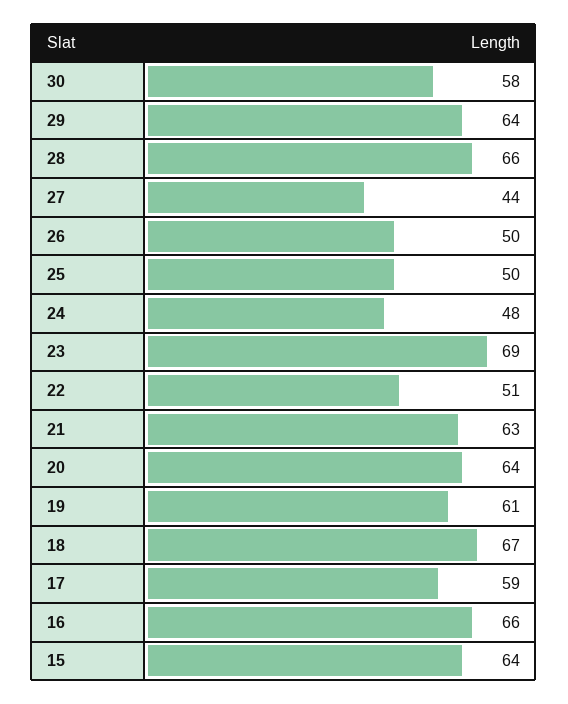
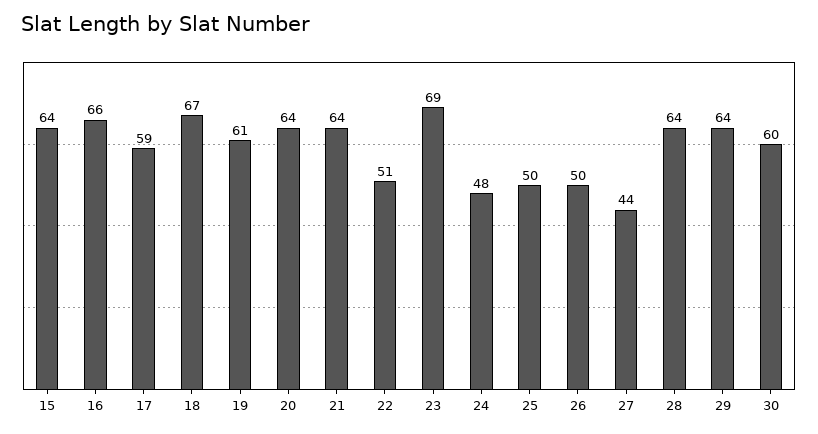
  {
-   "30": 58,
+   "30": 60,
    "29": 64,
-   "28": 66,
+   "28": 64,
    "27": 44,
    "26": 50,
    "25": 50,
    "24": 48,
    "23": 69,
    "22": 51,
-   "21": 63,
+   "21": 64,
    "20": 64,
    "19": 61,
    "18": 67,
    "17": 59,
    "16": 66,
    "15": 64
  }

